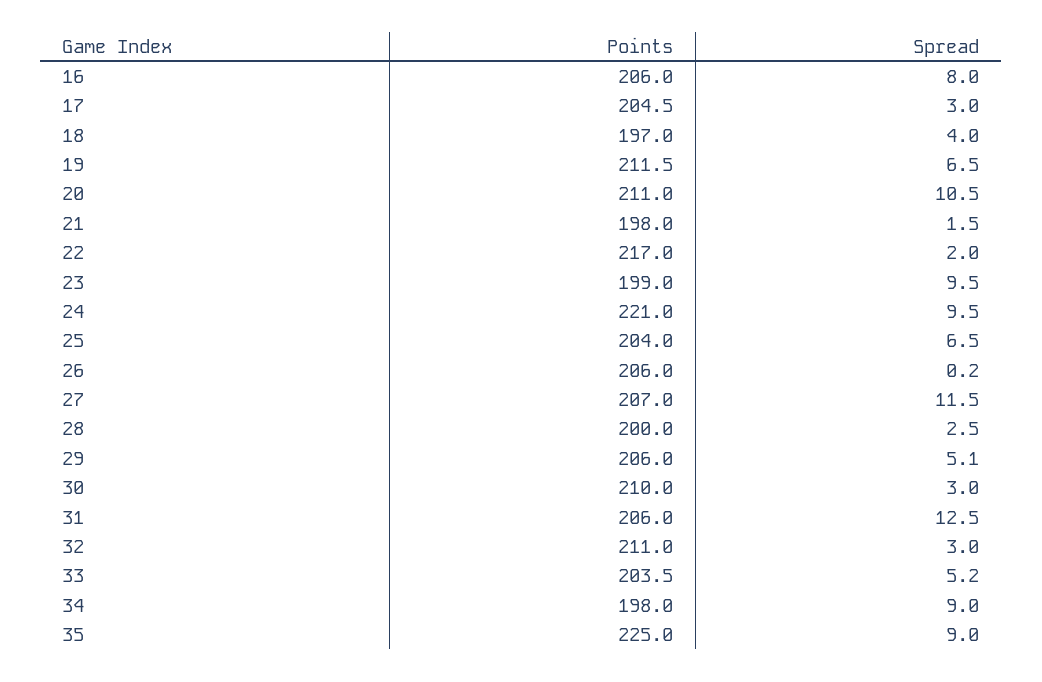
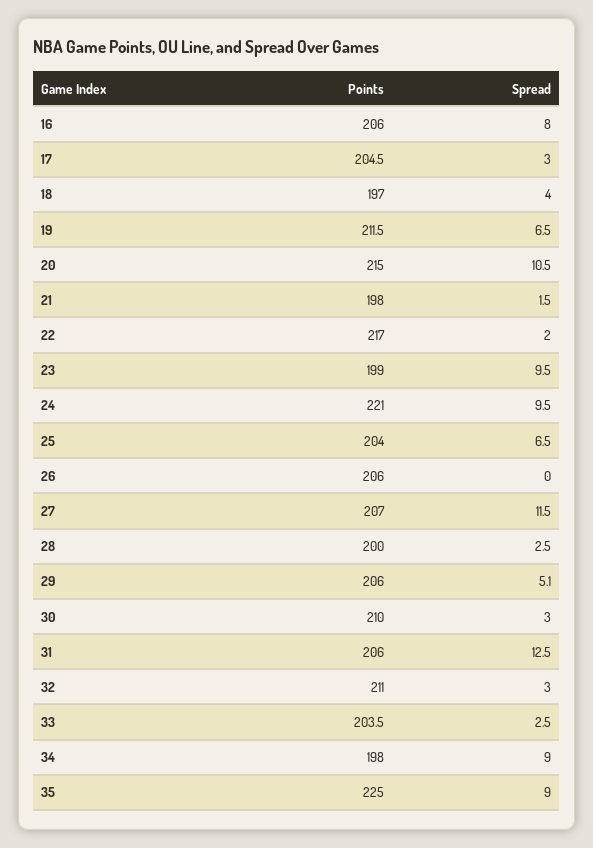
  {
    "Points": {
      "16": 206,
      "17": 204.5,
      "18": 197,
      "19": 211.5,
-     "20": 211,
+     "20": 215,
      "21": 198,
      "22": 217,
      "23": 199,
      "24": 221,
      "25": 204,
      "26": 206,
      "27": 207,
      "28": 200,
      "29": 206,
      "30": 210,
      "31": 206,
      "32": 211,
      "33": 203.5,
      "34": 198,
      "35": 225
    },
    "Spread": {
      "16": 8,
      "17": 3,
      "18": 4,
      "19": 6.5,
      "20": 10.5,
      "21": 1.5,
      "22": 2,
      "23": 9.5,
      "24": 9.5,
      "25": 6.5,
-     "26": 0.2,
+     "26": 0,
      "27": 11.5,
      "28": 2.5,
      "29": 5.1,
      "30": 3,
      "31": 12.5,
      "32": 3,
-     "33": 5.2,
+     "33": 2.5,
      "34": 9,
      "35": 9
    }
  }

